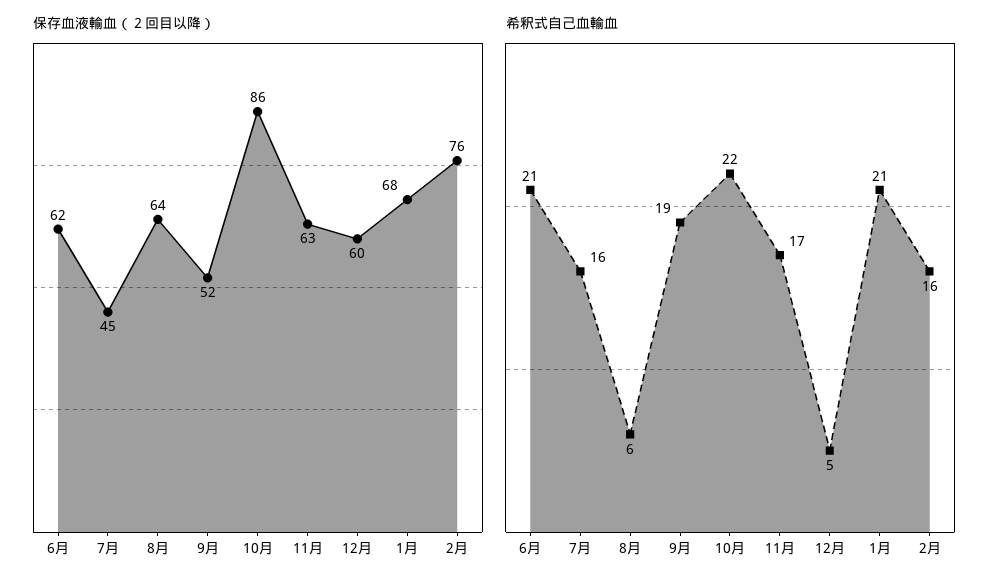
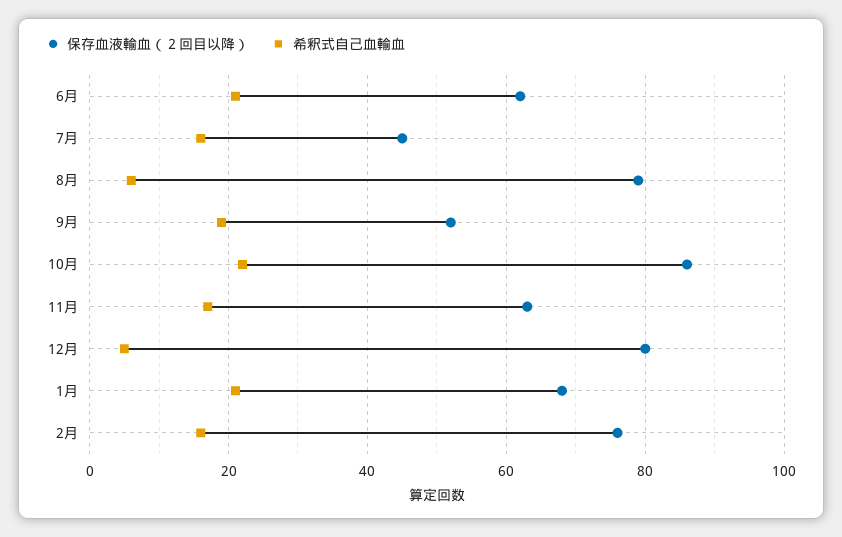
  {
    "保存血液輸血（２回目以降）": {
      "6月": 62,
      "7月": 45,
-     "8月": 64,
+     "8月": 80,
      "9月": 52,
      "10月": 86,
      "11月": 63,
-     "12月": 60,
+     "12月": 80,
      "1月": 68,
      "2月": 76
    },
    "希釈式自己血輸血": {
      "6月": 21,
      "7月": 16,
      "8月": 6,
      "9月": 19,
      "10月": 22,
      "11月": 17,
      "12月": 5,
      "1月": 21,
      "2月": 16
    }
  }

